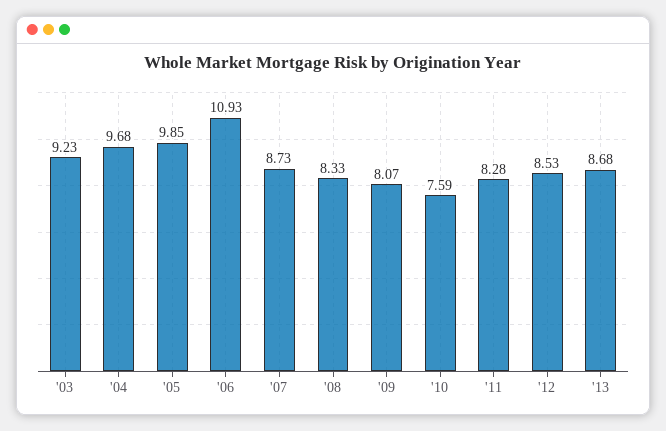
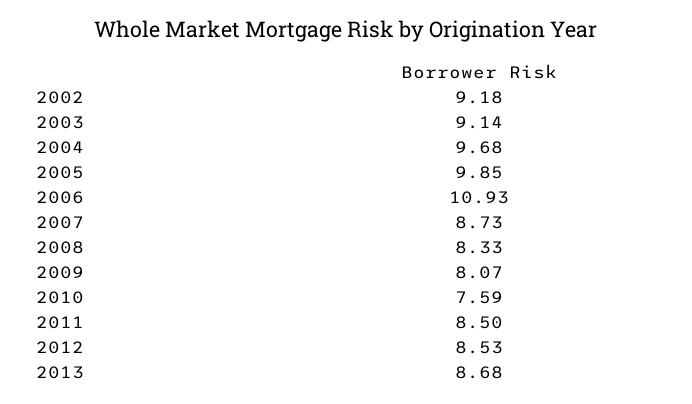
  {
-   "'03": 9.23,
+   "'03": 9.14,
    "'04": 9.68,
    "'05": 9.85,
    "'06": 10.93,
    "'07": 8.73,
    "'08": 8.33,
    "'09": 8.07,
    "'10": 7.59,
-   "'11": 8.28,
+   "'11": 8.5,
    "'12": 8.53,
-   "'13": 8.68
+   "'13": 8.68,
+   "2002": 9.18
  }

